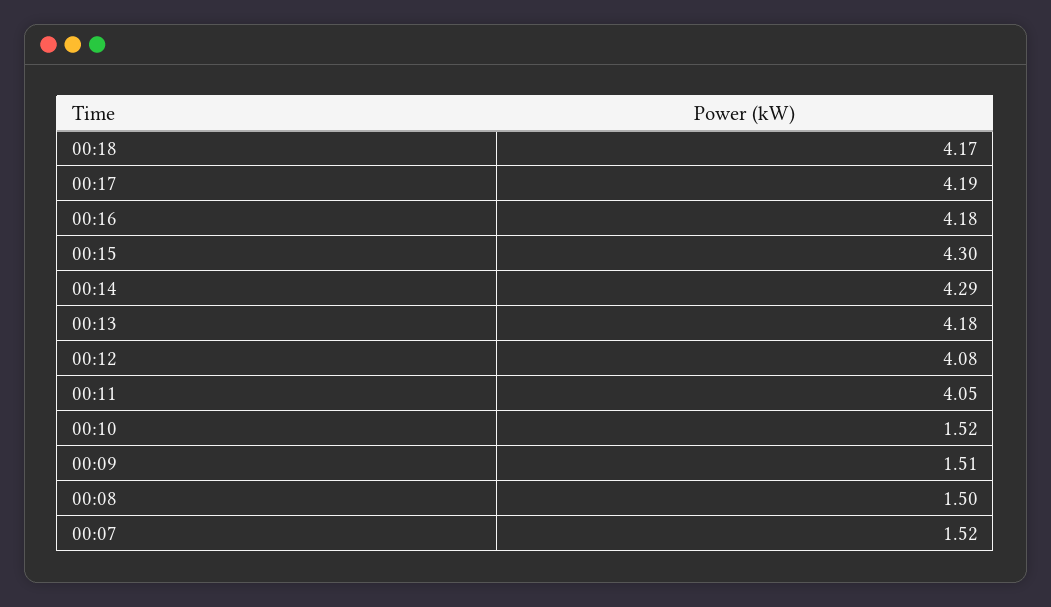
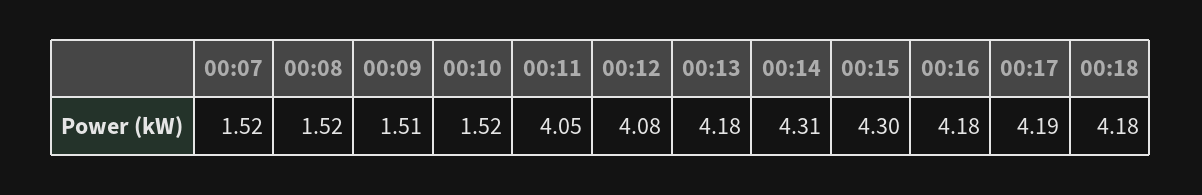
  {
-   "00:18": 4.17,
+   "00:18": 4.18,
    "00:17": 4.19,
    "00:16": 4.18,
    "00:15": 4.3,
-   "00:14": 4.29,
+   "00:14": 4.31,
    "00:13": 4.18,
    "00:12": 4.08,
    "00:11": 4.05,
    "00:10": 1.52,
    "00:09": 1.51,
-   "00:08": 1.5,
+   "00:08": 1.52,
    "00:07": 1.52
  }

